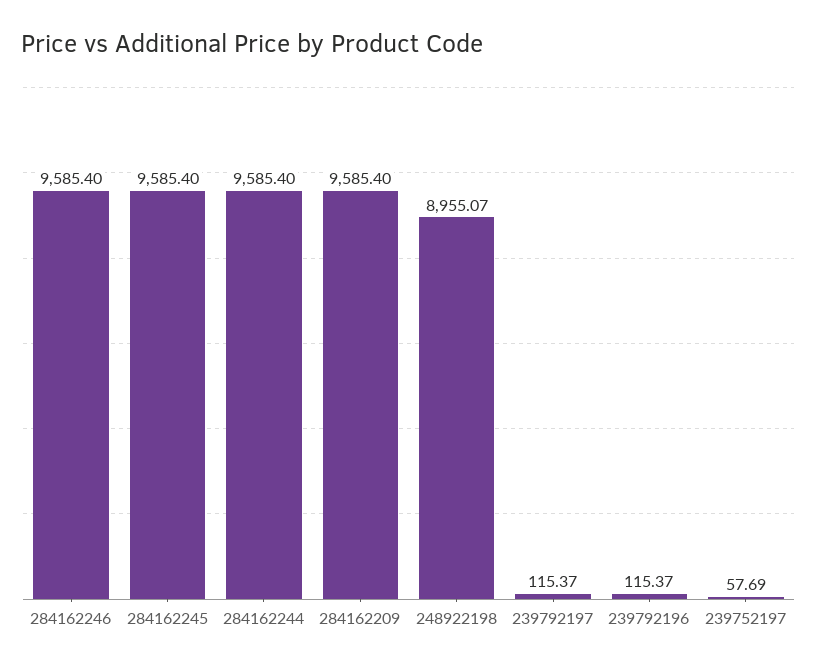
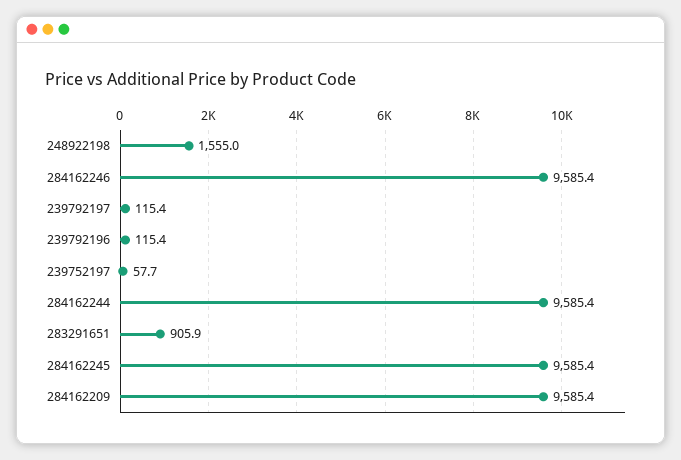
  {
    "284162246": 9585.4,
    "284162245": 9585.4,
    "284162244": 9585.4,
    "284162209": 9585.4,
-   "248922198": 8955.07,
+   "248922198": 1555,
    "239792197": 115.37,
    "239792196": 115.37,
-   "239752197": 57.69
+   "239752197": 57.69,
+   "283291651": 905.9
  }

